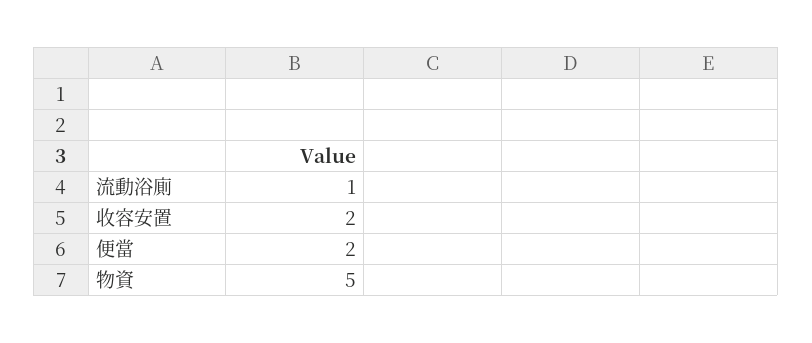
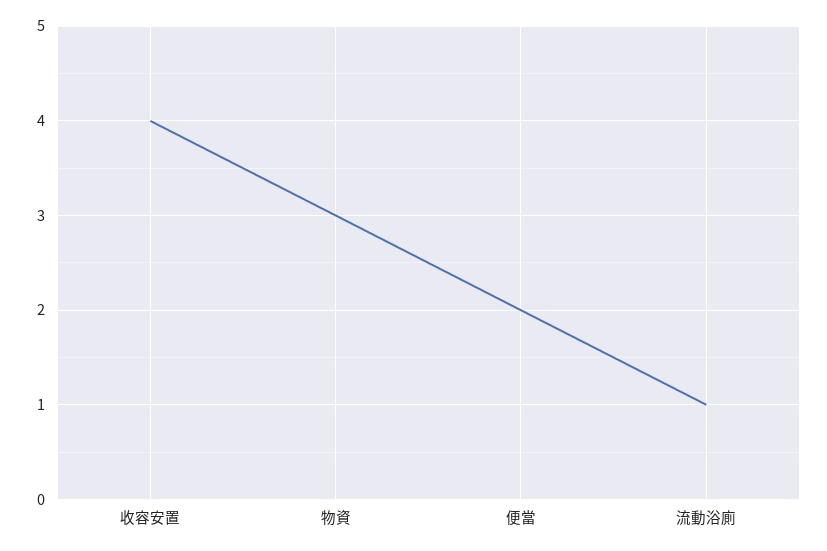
  {
    "流動浴廁": 1,
-   "收容安置": 2,
+   "收容安置": 4,
    "便當": 2,
-   "物資": 5
+   "物資": 3
  }

